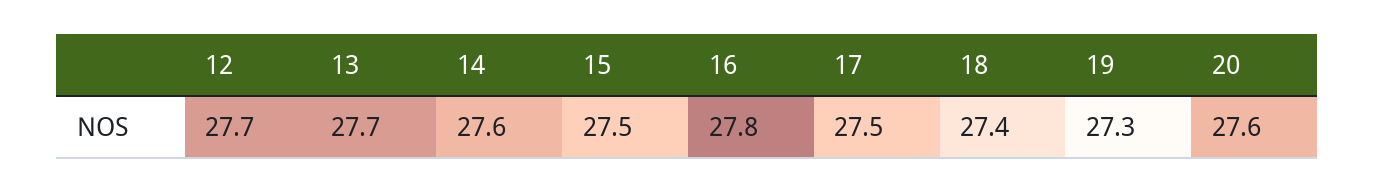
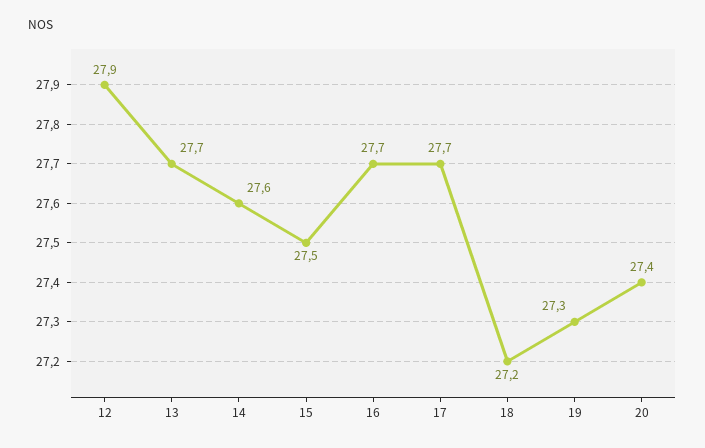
  {
-   "12": 27.7,
+   "12": 27.9,
    "13": 27.7,
    "14": 27.6,
    "15": 27.5,
-   "16": 27.8,
+   "16": 27.7,
-   "17": 27.5,
+   "17": 27.7,
-   "18": 27.4,
+   "18": 27.2,
    "19": 27.3,
-   "20": 27.6
+   "20": 27.4
  }

